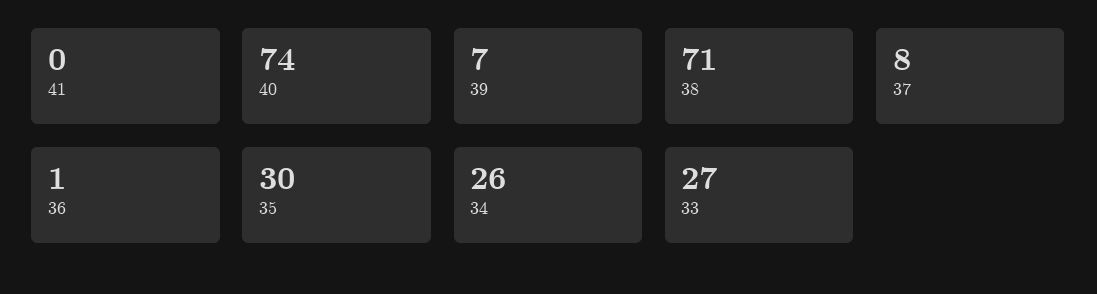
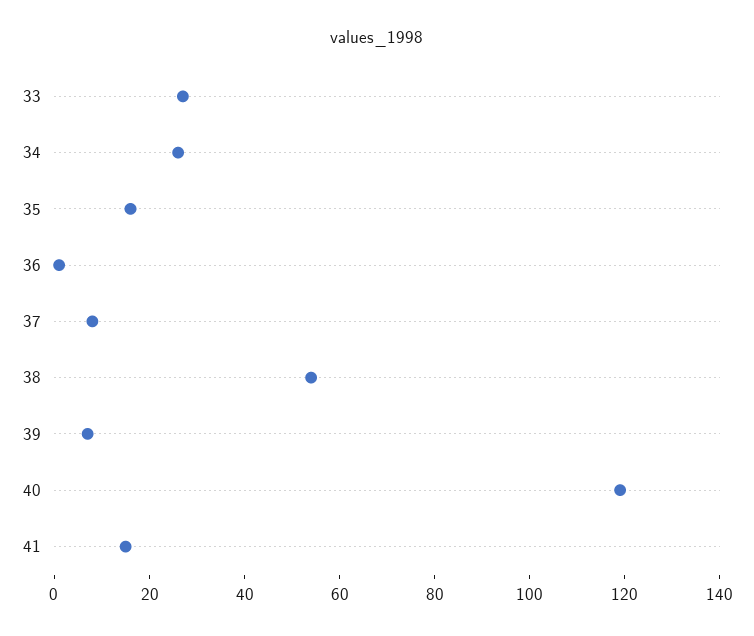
  {
-   "41": 0,
+   "41": 15,
-   "40": 74,
+   "40": 120,
    "39": 7,
-   "38": 71,
+   "38": 55,
    "37": 8,
    "36": 1,
-   "35": 30,
+   "35": 15,
    "34": 26,
    "33": 27
  }

